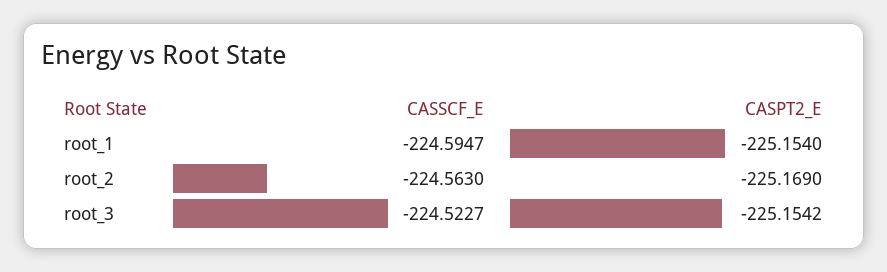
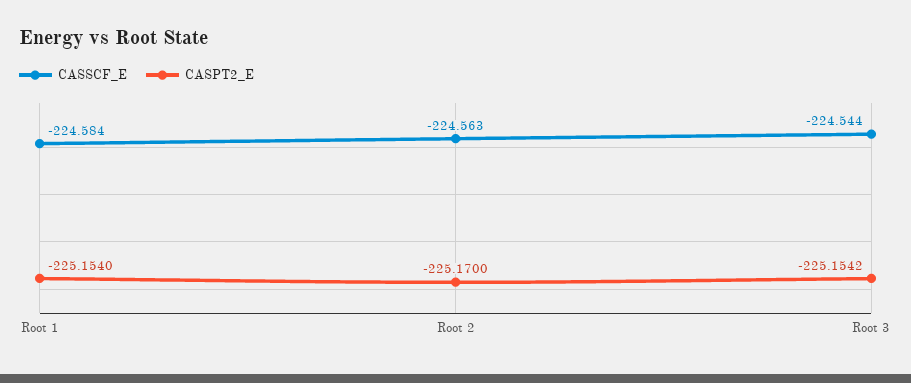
  {
    "CASSCF_E": {
-     "root_1": -224.5947,
+     "root_1": -224.584,
      "root_2": -224.563,
-     "root_3": -224.5227
+     "root_3": -224.544
    },
    "CASPT2_E": {
      "root_1": -225.154,
-     "root_2": -225.169,
+     "root_2": -225.17,
      "root_3": -225.1542
    }
  }

